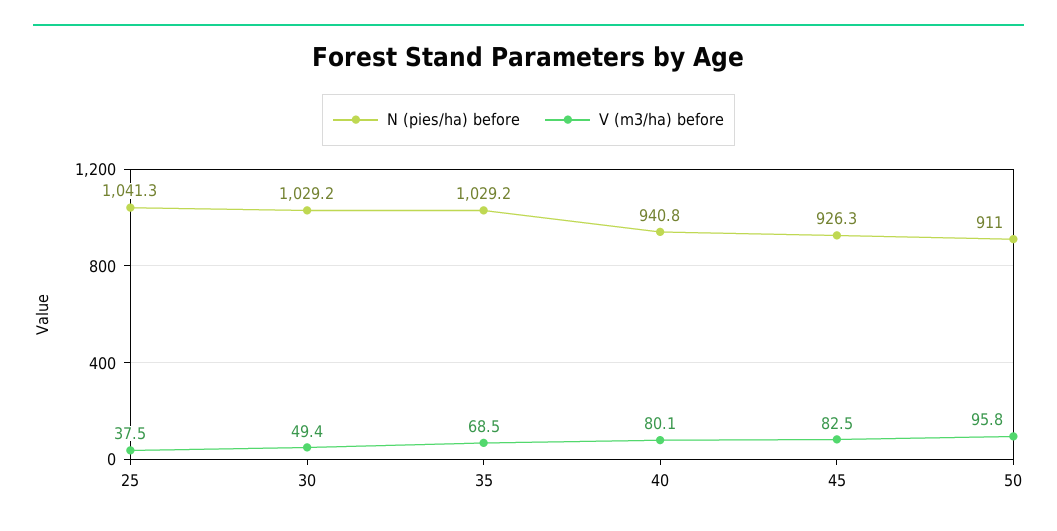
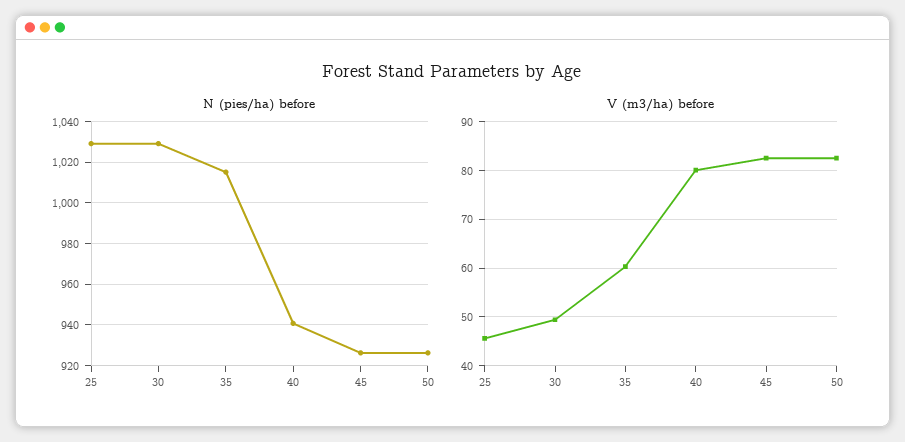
  {
    "N (pies/ha) before": {
-     "25": 1041.3,
+     "25": 1030,
      "30": 1029.2,
-     "35": 1029.2,
+     "35": 1015,
      "40": 940.8,
      "45": 926.3,
-     "50": 911
+     "50": 925
    },
    "V (m3/ha) before": {
-     "25": 37.5,
+     "25": 46,
      "30": 49.4,
-     "35": 68.5,
+     "35": 60,
      "40": 80.1,
      "45": 82.5,
-     "50": 95.8
+     "50": 82
    }
  }

